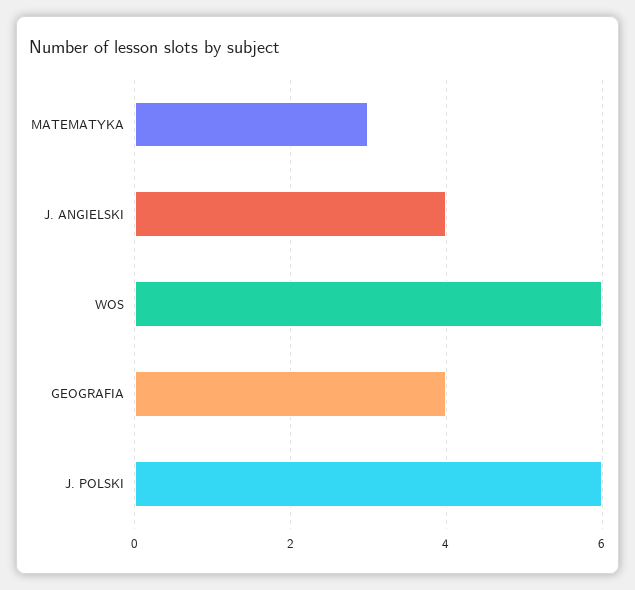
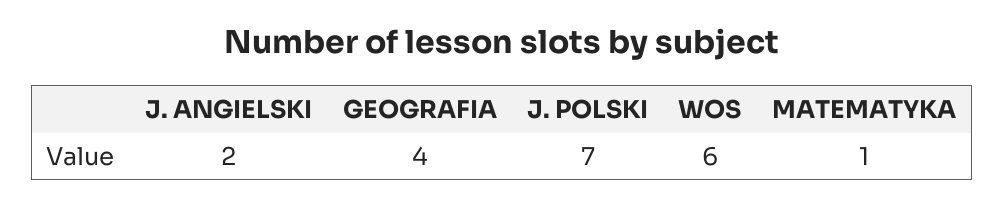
  {
-   "MATEMATYKA": 3,
+   "MATEMATYKA": 1,
-   "J. ANGIELSKI": 4,
+   "J. ANGIELSKI": 2,
    "WOS": 6,
    "GEOGRAFIA": 4,
-   "J. POLSKI": 6
+   "J. POLSKI": 7
  }

